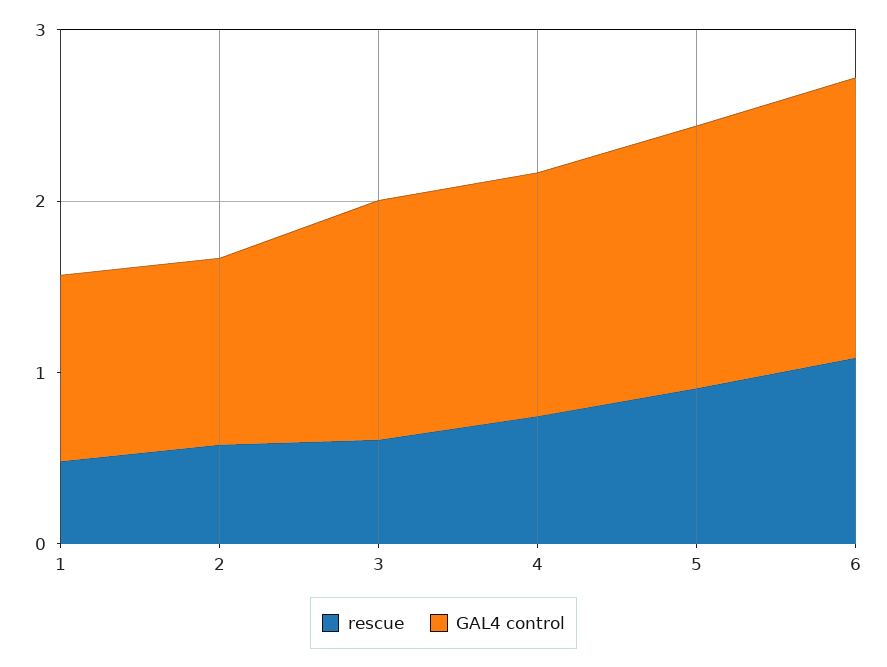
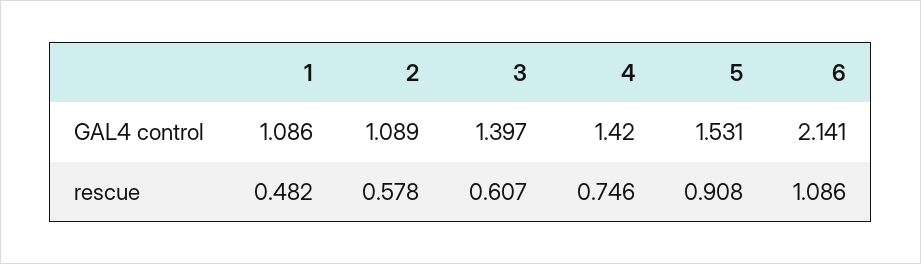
  {
    "rescue": {
      "1": 0.482,
      "2": 0.578,
      "3": 0.607,
      "4": 0.746,
      "5": 0.908,
      "6": 1.086
    },
    "GAL4 control": {
      "1": 1.086,
      "2": 1.089,
      "3": 1.397,
      "4": 1.42,
      "5": 1.531,
-     "6": 1.6
+     "6": 2.141
    }
  }

